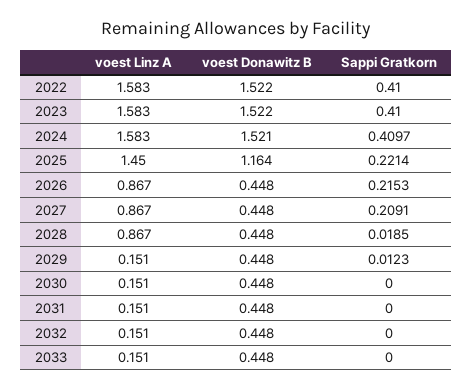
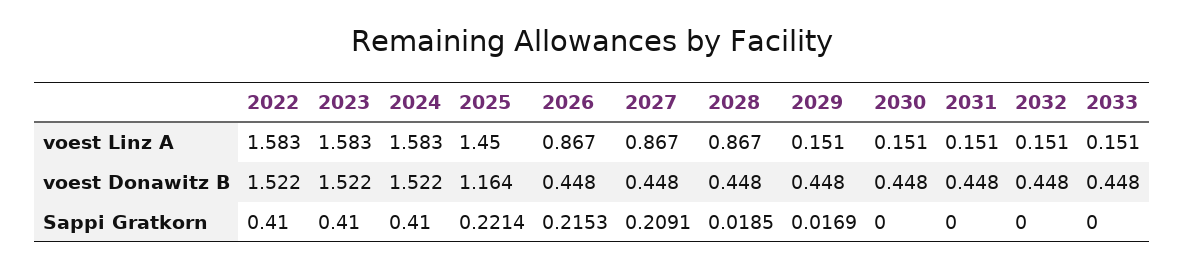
  {
    "voest Linz A": {
      "2022": 1.583,
      "2023": 1.583,
      "2024": 1.583,
      "2025": 1.45,
      "2026": 0.867,
      "2027": 0.867,
      "2028": 0.867,
      "2029": 0.151,
      "2030": 0.151,
      "2031": 0.151,
      "2032": 0.151,
      "2033": 0.151
    },
    "voest Donawitz B": {
      "2022": 1.522,
      "2023": 1.522,
-     "2024": 1.521,
+     "2024": 1.522,
      "2025": 1.164,
      "2026": 0.448,
      "2027": 0.448,
      "2028": 0.448,
      "2029": 0.448,
      "2030": 0.448,
      "2031": 0.448,
      "2032": 0.448,
      "2033": 0.448
    },
    "Sappi Gratkorn": {
      "2022": 0.41,
      "2023": 0.41,
-     "2024": 0.4097,
+     "2024": 0.41,
      "2025": 0.2214,
      "2026": 0.2153,
      "2027": 0.2091,
      "2028": 0.0185,
-     "2029": 0.0123,
+     "2029": 0.0169,
      "2030": 0,
      "2031": 0,
      "2032": 0,
      "2033": 0
    }
  }

